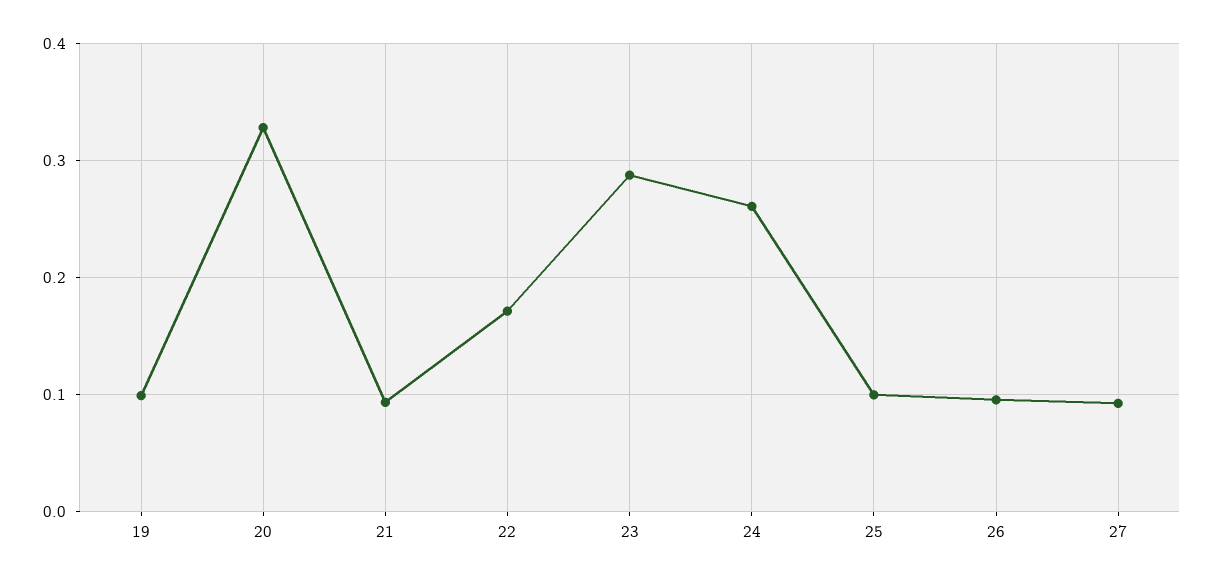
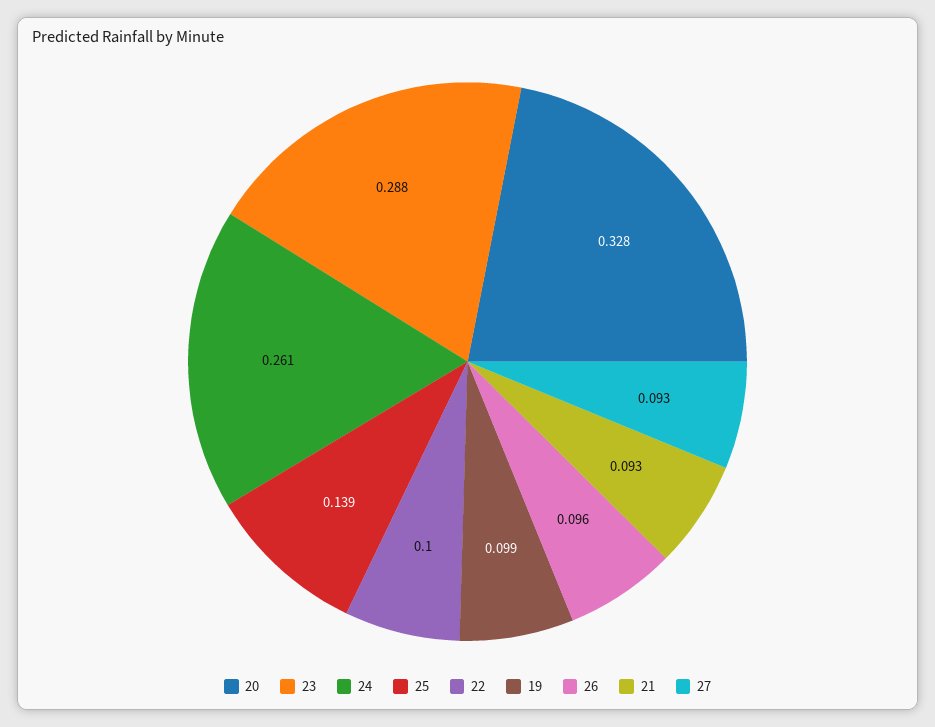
  {
    "19": 0.099,
    "20": 0.328,
    "21": 0.093,
-   "22": 0.17,
+   "22": 0.1,
    "23": 0.288,
    "24": 0.261,
-   "25": 0.1,
+   "25": 0.139,
    "26": 0.096,
    "27": 0.093
  }

